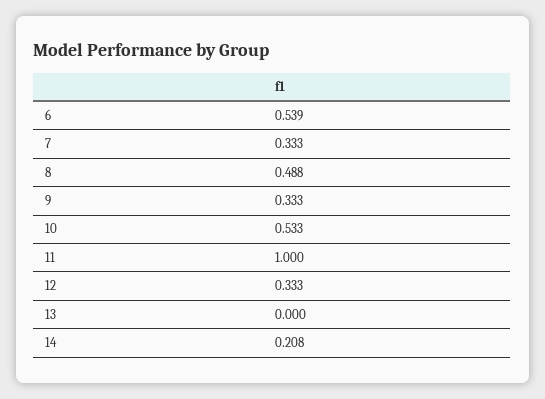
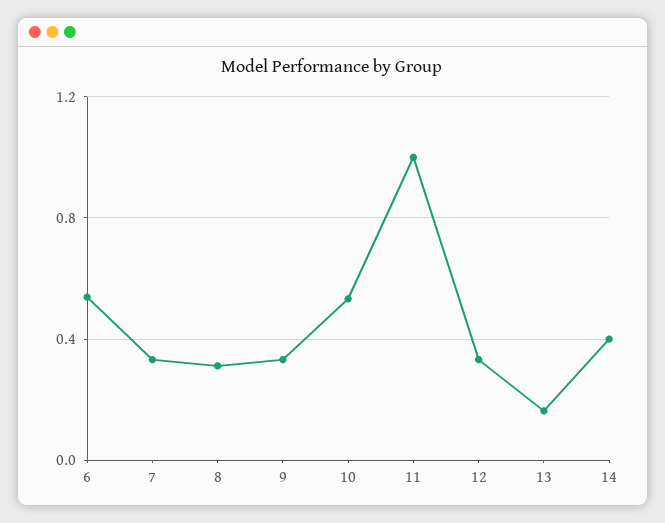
  {
    "6": 0.539,
    "7": 0.333,
-   "8": 0.488,
+   "8": 0.3,
    "9": 0.333,
    "10": 0.533,
    "11": 1,
    "12": 0.333,
-   "13": 0,
+   "13": 0.15,
-   "14": 0.208
+   "14": 0.4
  }

